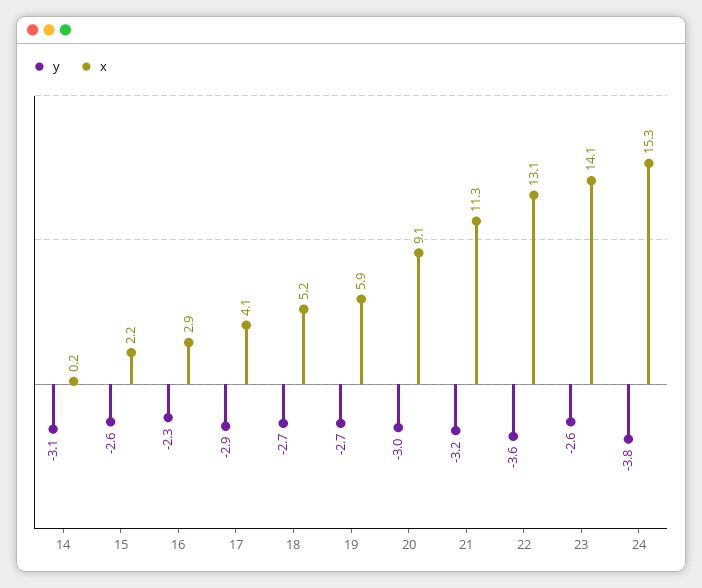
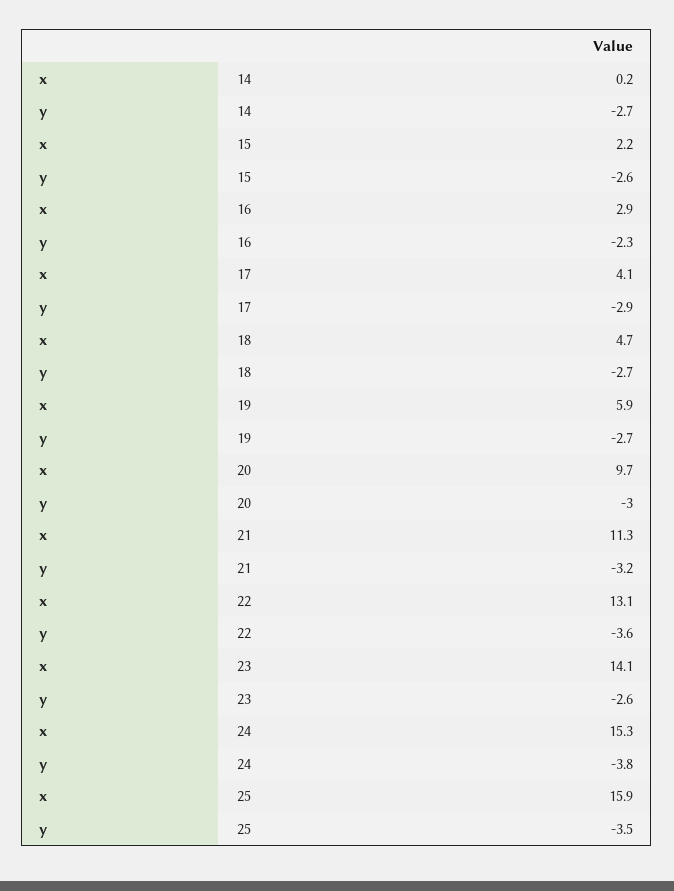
  {
    "y": {
-     "14": -3.1,
+     "14": -2.7,
      "15": -2.6,
      "16": -2.3,
      "17": -2.9,
      "18": -2.7,
      "19": -2.7,
      "20": -3,
      "21": -3.2,
      "22": -3.6,
      "23": -2.6,
-     "24": -3.8
+     "24": -3.8,
+     "25": -3.5
    },
    "x": {
      "14": 0.2,
      "15": 2.2,
      "16": 2.9,
      "17": 4.1,
-     "18": 5.2,
+     "18": 4.7,
      "19": 5.9,
-     "20": 9.1,
+     "20": 9.7,
      "21": 11.3,
      "22": 13.1,
      "23": 14.1,
-     "24": 15.3
+     "24": 15.3,
+     "25": 15.9
    }
  }

